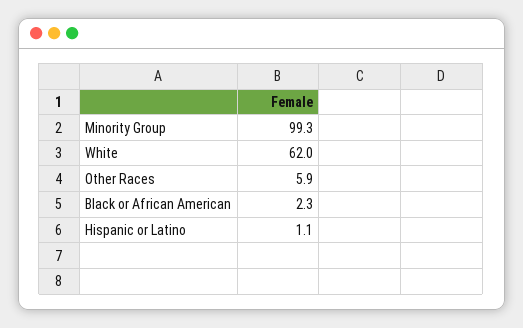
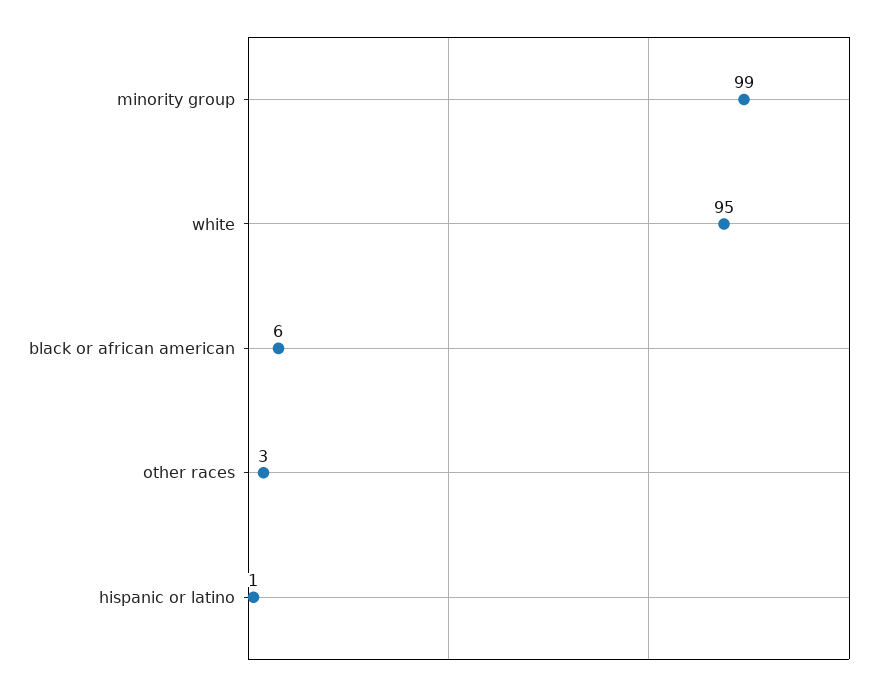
  {
    "Minority Group": 99.3,
-   "White": 62,
+   "White": 95,
-   "Other Races": 5.9,
+   "Other Races": 3,
-   "Black or African American": 2.3,
+   "Black or African American": 6,
    "Hispanic or Latino": 1.1
  }

